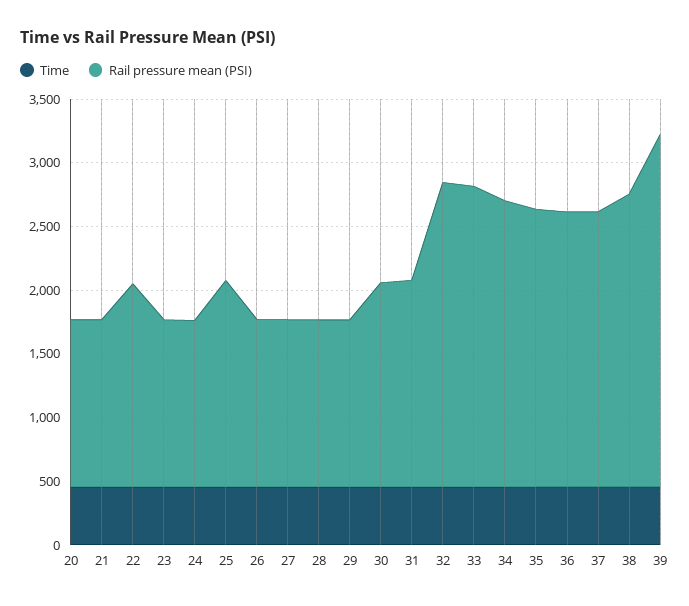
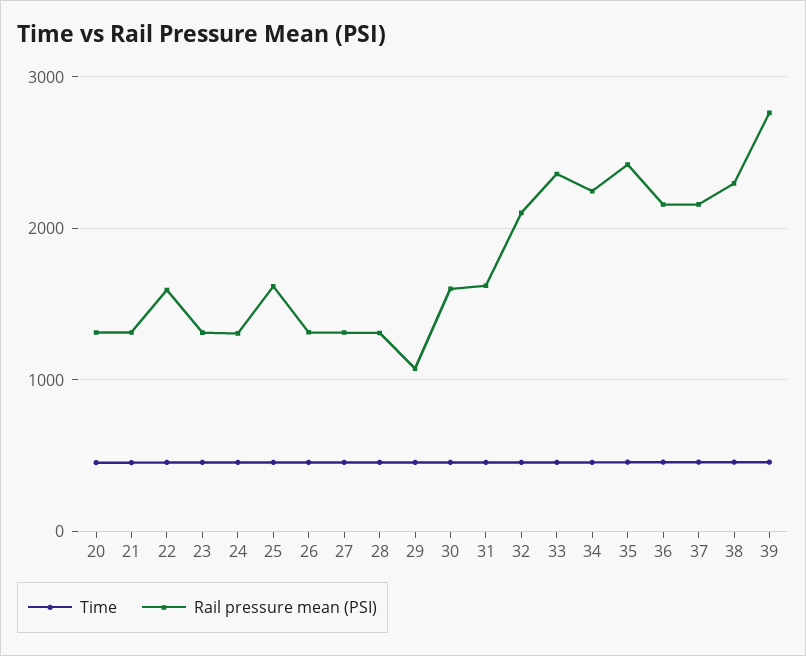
  {
    "Time": {
      "20": 500,
      "21": 500,
      "22": 500,
      "23": 500,
      "24": 500,
      "25": 500,
      "26": 500,
      "27": 500,
      "28": 500,
      "29": 500,
      "30": 500,
      "31": 500,
      "32": 500,
      "33": 500,
      "34": 500,
      "35": 500,
      "36": 500,
      "37": 500,
      "38": 500,
      "39": 500
    },
    "Rail pressure mean (PSI)": {
      "20": 1300,
      "21": 1300,
      "22": 1600,
      "23": 1300,
      "24": 1300,
      "25": 1600,
      "26": 1300,
      "27": 1300,
      "28": 1300,
-     "29": 1300,
+     "29": 1100,
      "30": 1600,
      "31": 1600,
-     "32": 2400,
+     "32": 2100,
      "33": 2400,
      "34": 2200,
-     "35": 2200,
+     "35": 2400,
      "36": 2200,
      "37": 2200,
      "38": 2300,
      "39": 2800
    }
  }

